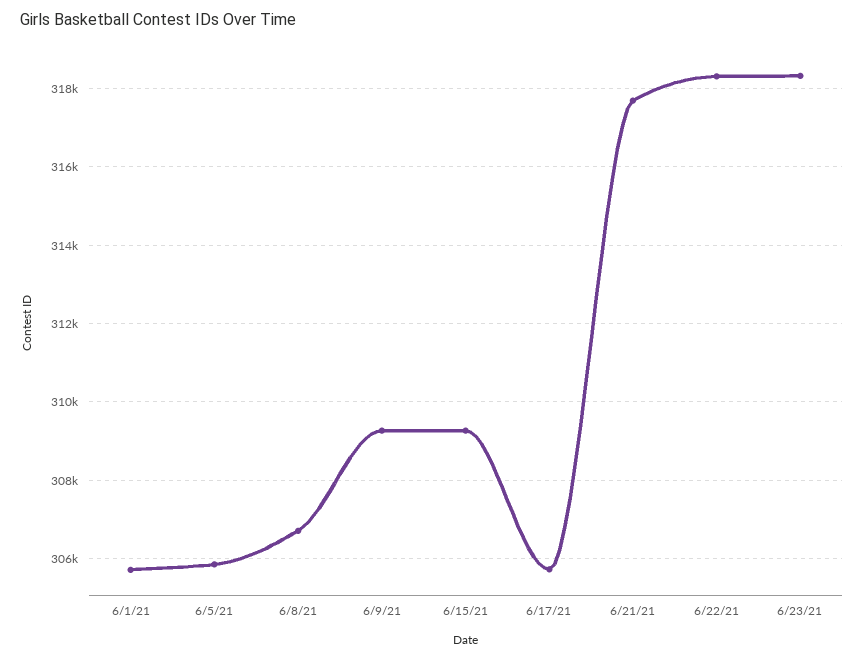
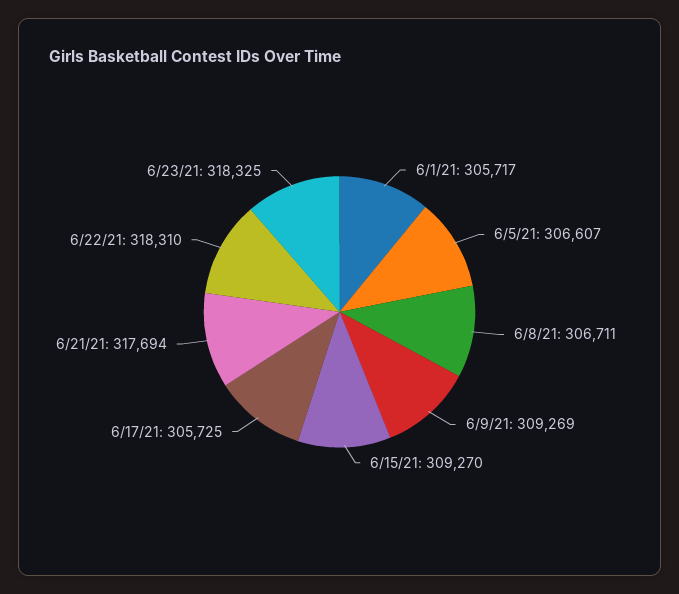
  {
    "6/1/21": 305717,
-   "6/5/21": 305800,
+   "6/5/21": 306607,
    "6/8/21": 306711,
    "6/9/21": 309269,
    "6/15/21": 309270,
    "6/17/21": 305725,
    "6/21/21": 317694,
    "6/22/21": 318310,
    "6/23/21": 318325
  }

